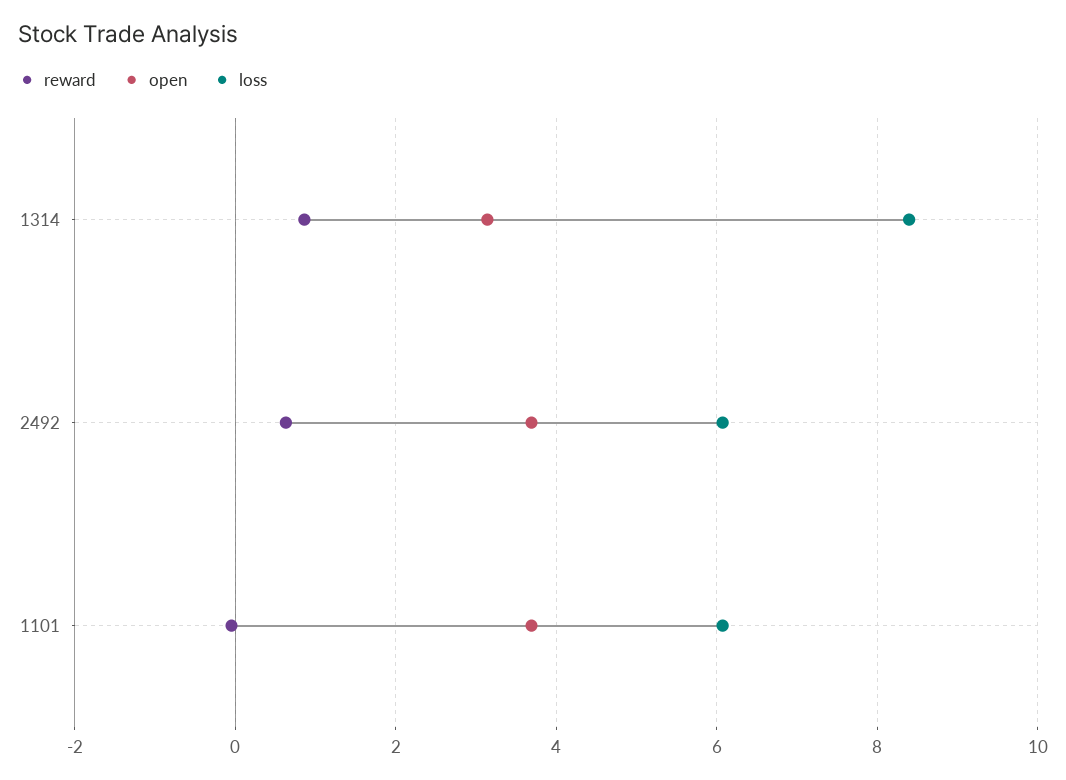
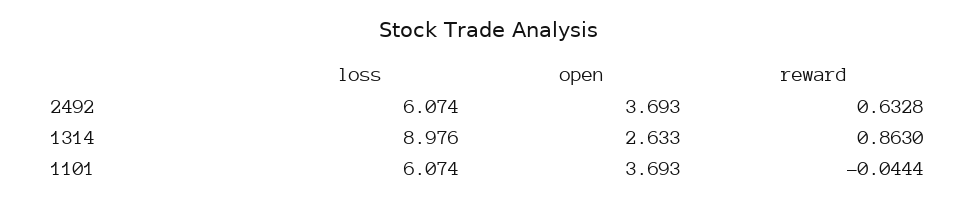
  {
    "reward": {
      "1314": 0.863,
      "2492": 0.6328,
      "1101": -0.0444
    },
    "open": {
-     "1314": 3.2,
+     "1314": 2.633,
      "2492": 3.693,
      "1101": 3.693
    },
    "loss": {
-     "1314": 8.4,
+     "1314": 8.976,
      "2492": 6.074,
      "1101": 6.074
    }
  }

